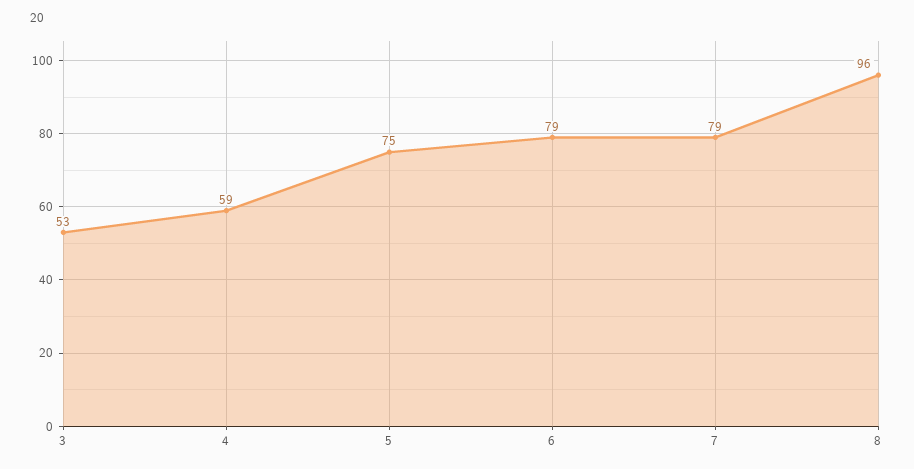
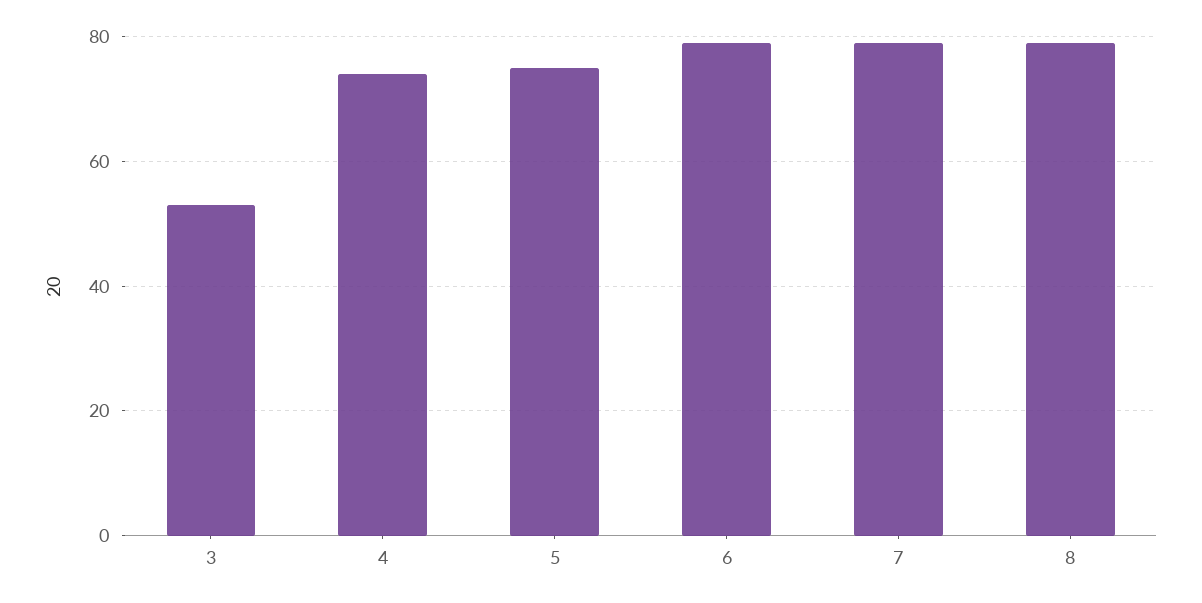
  {
    "3": 53,
-   "4": 59,
+   "4": 75,
    "5": 75,
    "6": 79,
    "7": 79,
-   "8": 96
+   "8": 80
  }

